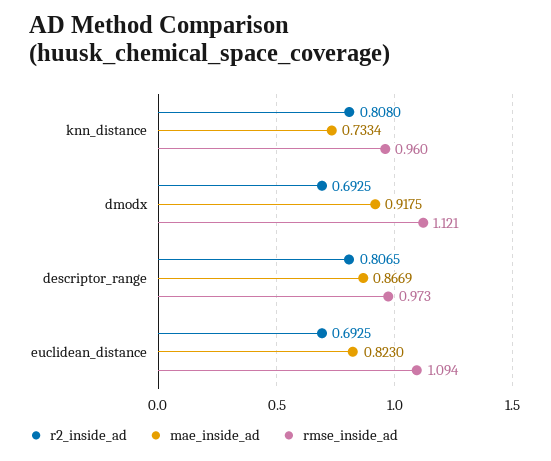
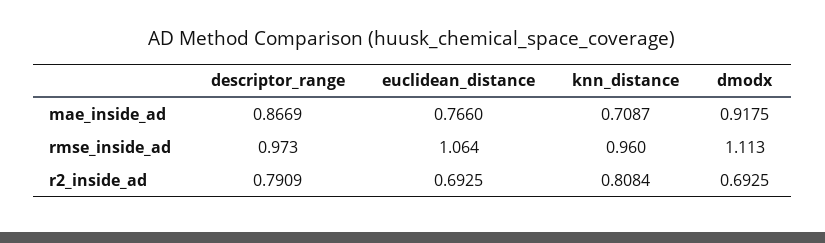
  {
    "r2_inside_ad": {
-     "knn_distance": 0.808,
+     "knn_distance": 0.8084,
      "dmodx": 0.6925,
-     "descriptor_range": 0.8065,
+     "descriptor_range": 0.7909,
      "euclidean_distance": 0.6925
    },
    "mae_inside_ad": {
-     "knn_distance": 0.7334,
+     "knn_distance": 0.7087,
      "dmodx": 0.9175,
      "descriptor_range": 0.8669,
-     "euclidean_distance": 0.823
+     "euclidean_distance": 0.766
    },
    "rmse_inside_ad": {
      "knn_distance": 0.96,
-     "dmodx": 1.121,
+     "dmodx": 1.113,
      "descriptor_range": 0.973,
-     "euclidean_distance": 1.094
+     "euclidean_distance": 1.064
    }
  }

